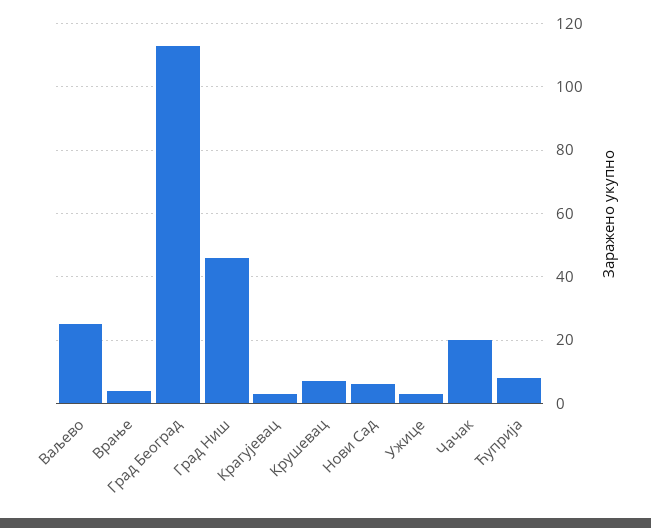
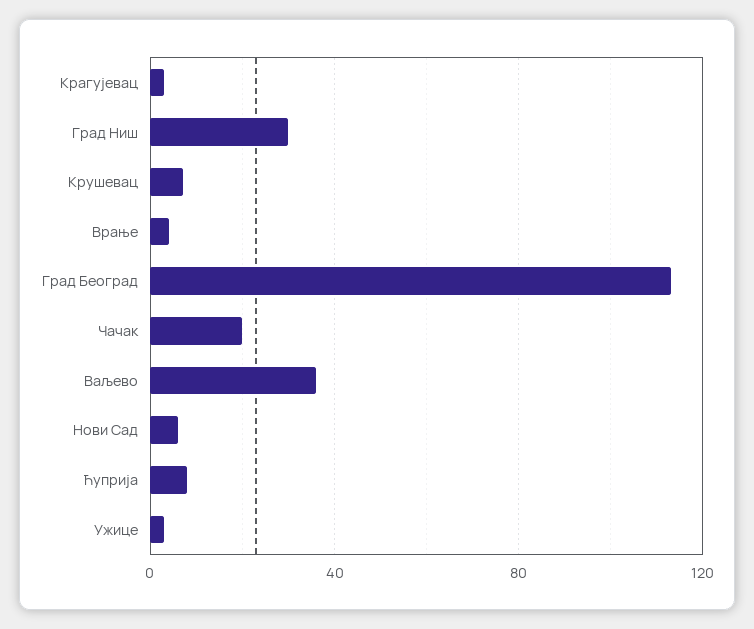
  {
-   "Ваљево": 25,
+   "Ваљево": 35,
    "Врање": 5,
    "Град Београд": 115,
-   "Град Ниш": 45,
+   "Град Ниш": 30,
    "Крагујевац": 5,
    "Крушевац": 5,
    "Нови Сад": 5,
    "Ужице": 5,
    "Чачак": 20,
    "Ћуприја": 10
  }

